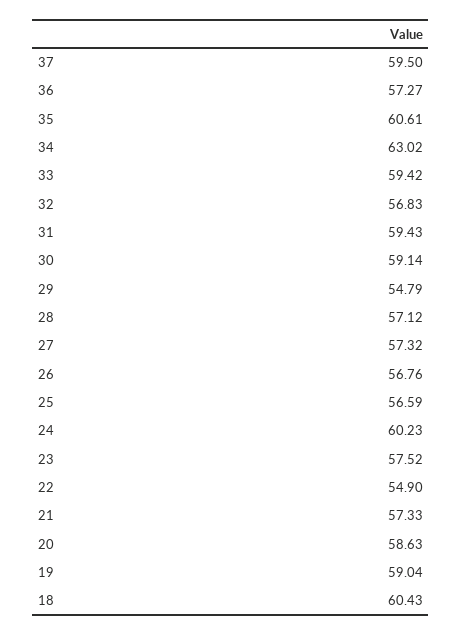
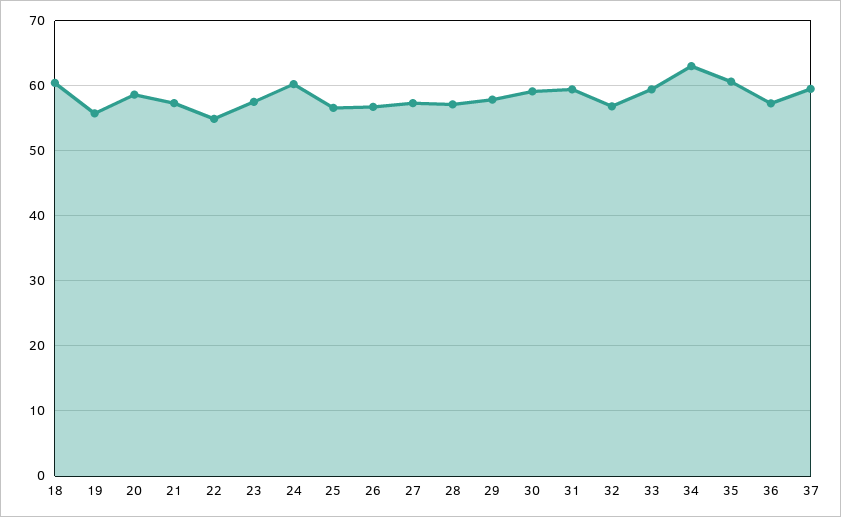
  {
    "37": 59.5,
    "36": 57.27,
    "35": 60.61,
    "34": 63.02,
    "33": 59.42,
    "32": 56.83,
    "31": 59.43,
    "30": 59.14,
-   "29": 54.79,
+   "29": 58,
    "28": 57.12,
    "27": 57.32,
    "26": 56.76,
    "25": 56.59,
    "24": 60.23,
    "23": 57.52,
    "22": 54.9,
    "21": 57.33,
    "20": 58.63,
-   "19": 59.04,
+   "19": 56,
    "18": 60.43
  }

